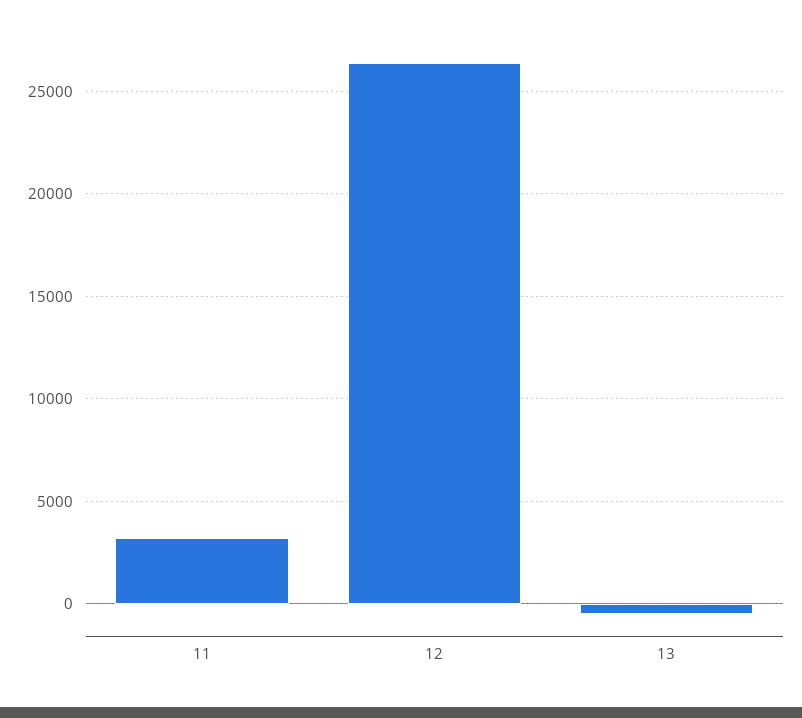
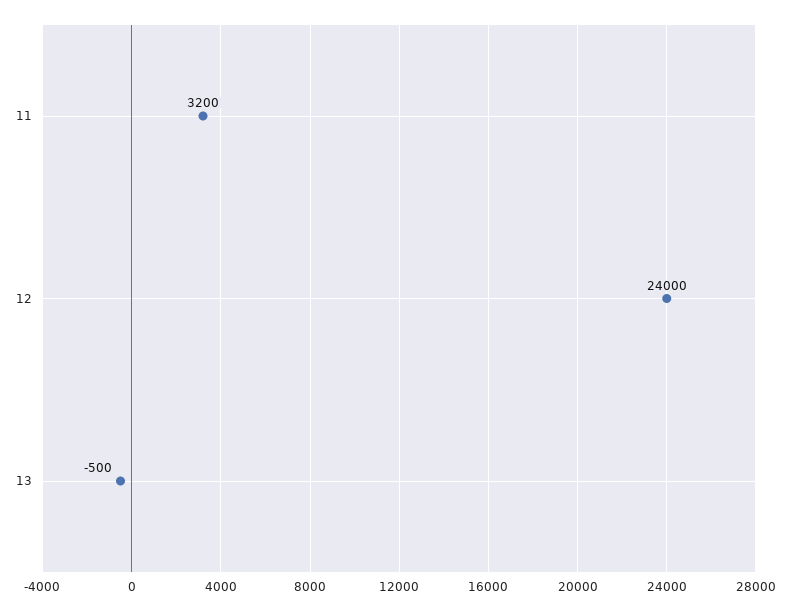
  {
    "11": 3200,
-   "12": 26500,
+   "12": 24000,
    "13": -500
  }

